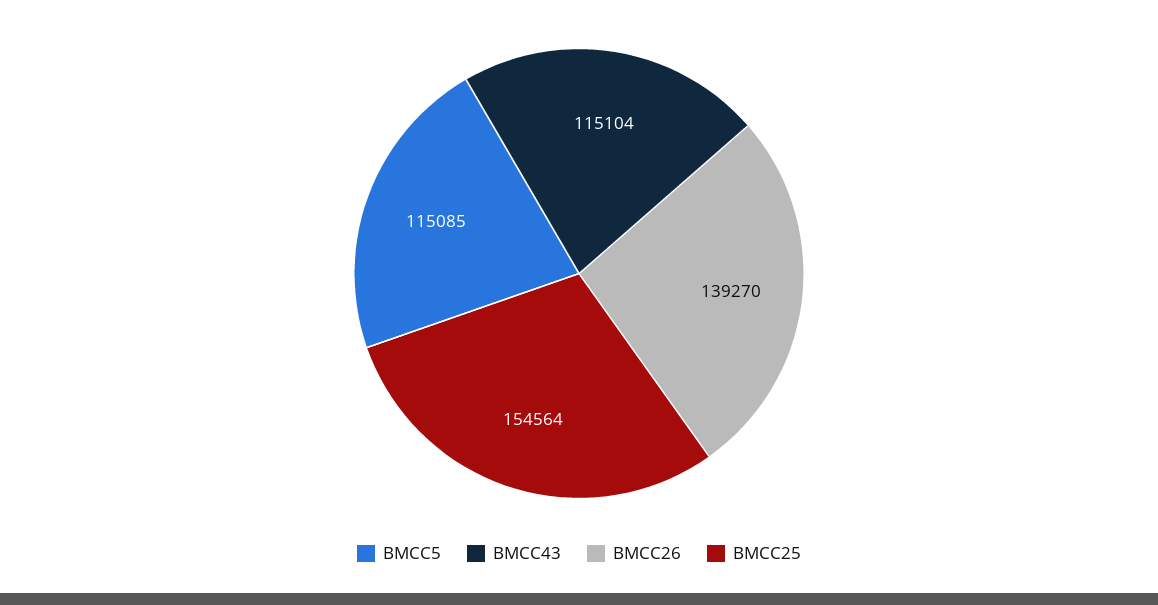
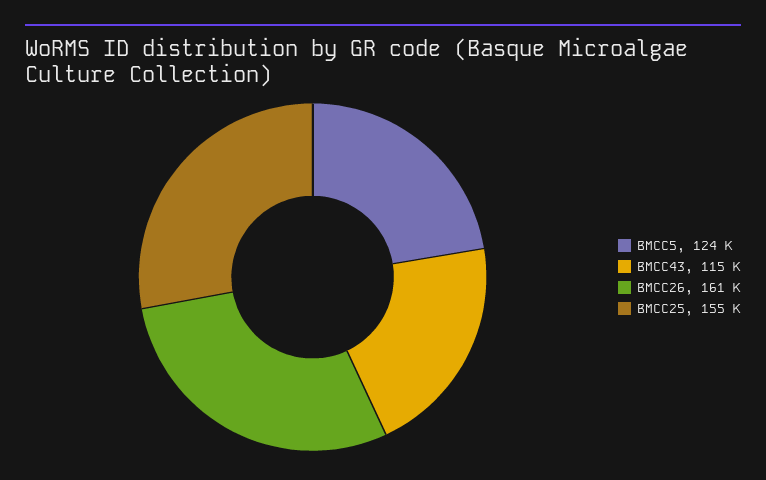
  {
-   "BMCC5": 115085,
+   "BMCC5": 124000,
    "BMCC43": 115104,
-   "BMCC26": 139270,
+   "BMCC26": 161000,
    "BMCC25": 154564
  }

